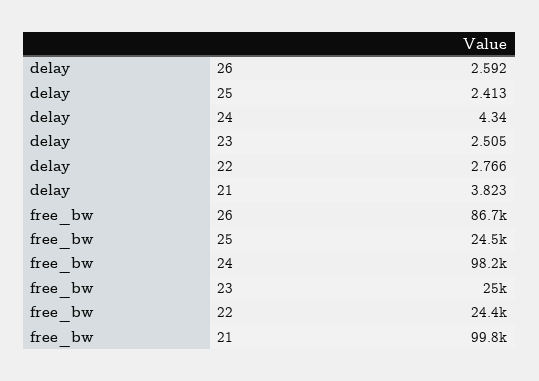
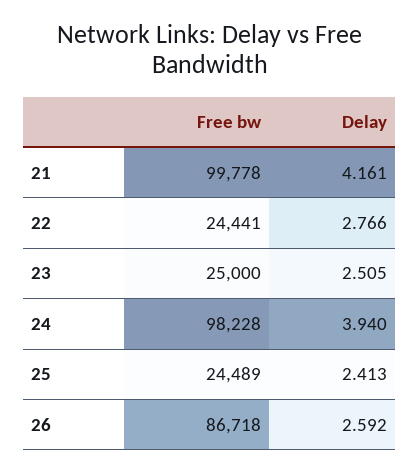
  {
    "delay": {
      "26": 2.592,
      "25": 2.413,
-     "24": 4.34,
+     "24": 3.94,
      "23": 2.505,
      "22": 2.766,
-     "21": 3.823
+     "21": 4.161
    },
    "free_bw": {
      "26": 86718,
      "25": 24489,
      "24": 98228,
      "23": 25000,
      "22": 24441,
      "21": 99778
    }
  }

